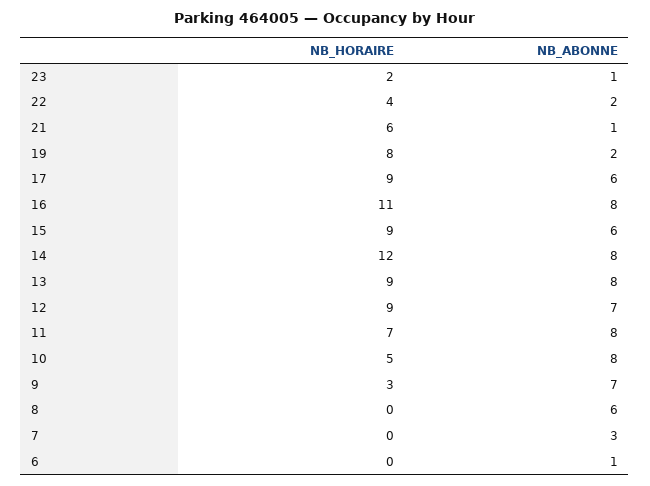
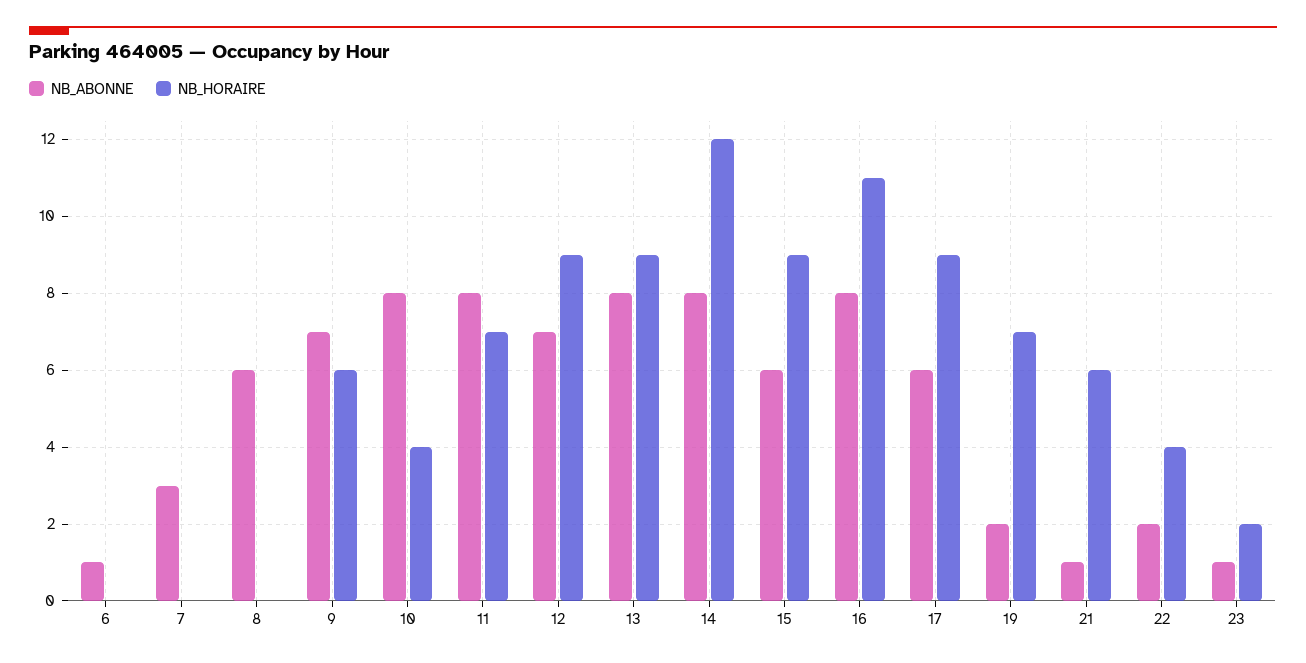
  {
    "NB_HORAIRE": {
      "23": 2,
      "22": 4,
      "21": 6,
-     "19": 8,
+     "19": 7,
      "17": 9,
      "16": 11,
      "15": 9,
      "14": 12,
      "13": 9,
      "12": 9,
      "11": 7,
-     "10": 5,
+     "10": 4,
-     "9": 3,
+     "9": 6,
      "8": 0,
      "7": 0,
      "6": 0
    },
    "NB_ABONNE": {
      "23": 1,
      "22": 2,
      "21": 1,
      "19": 2,
      "17": 6,
      "16": 8,
      "15": 6,
      "14": 8,
      "13": 8,
      "12": 7,
      "11": 8,
      "10": 8,
      "9": 7,
      "8": 6,
      "7": 3,
      "6": 1
    }
  }

